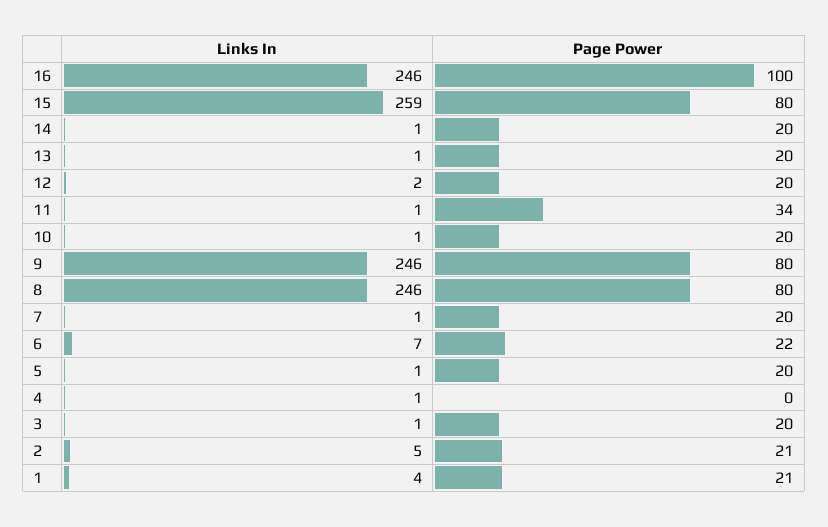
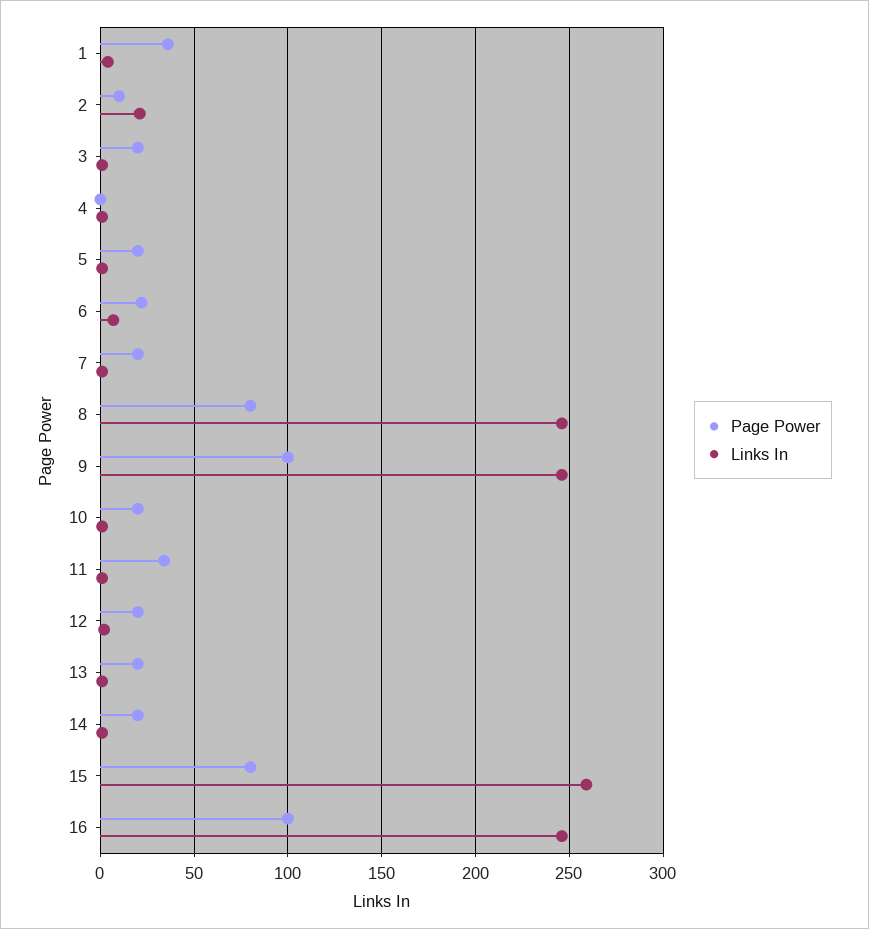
  {
    "Links In": {
      "16": 246,
      "15": 259,
      "14": 1,
      "13": 1,
      "12": 2,
      "11": 1,
      "10": 1,
      "9": 246,
      "8": 246,
      "7": 1,
      "6": 7,
      "5": 1,
      "4": 1,
      "3": 1,
-     "2": 5,
+     "2": 20,
      "1": 4
    },
    "Page Power": {
      "16": 100,
      "15": 80,
      "14": 20,
      "13": 20,
      "12": 20,
      "11": 34,
      "10": 20,
-     "9": 80,
+     "9": 100,
      "8": 80,
      "7": 20,
      "6": 22,
      "5": 20,
      "4": 0,
      "3": 20,
-     "2": 21,
+     "2": 10,
-     "1": 21
+     "1": 35
    }
  }

